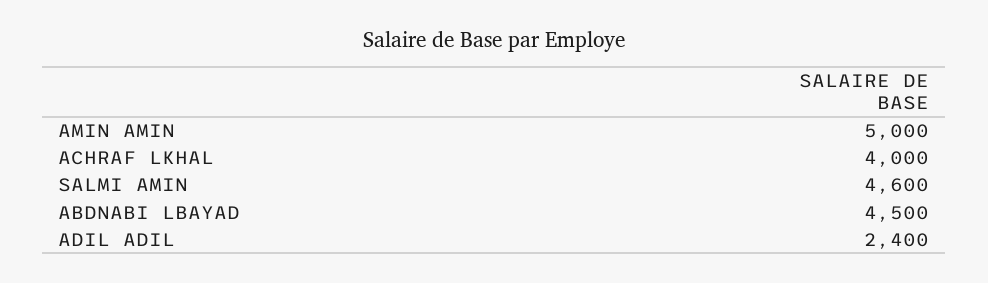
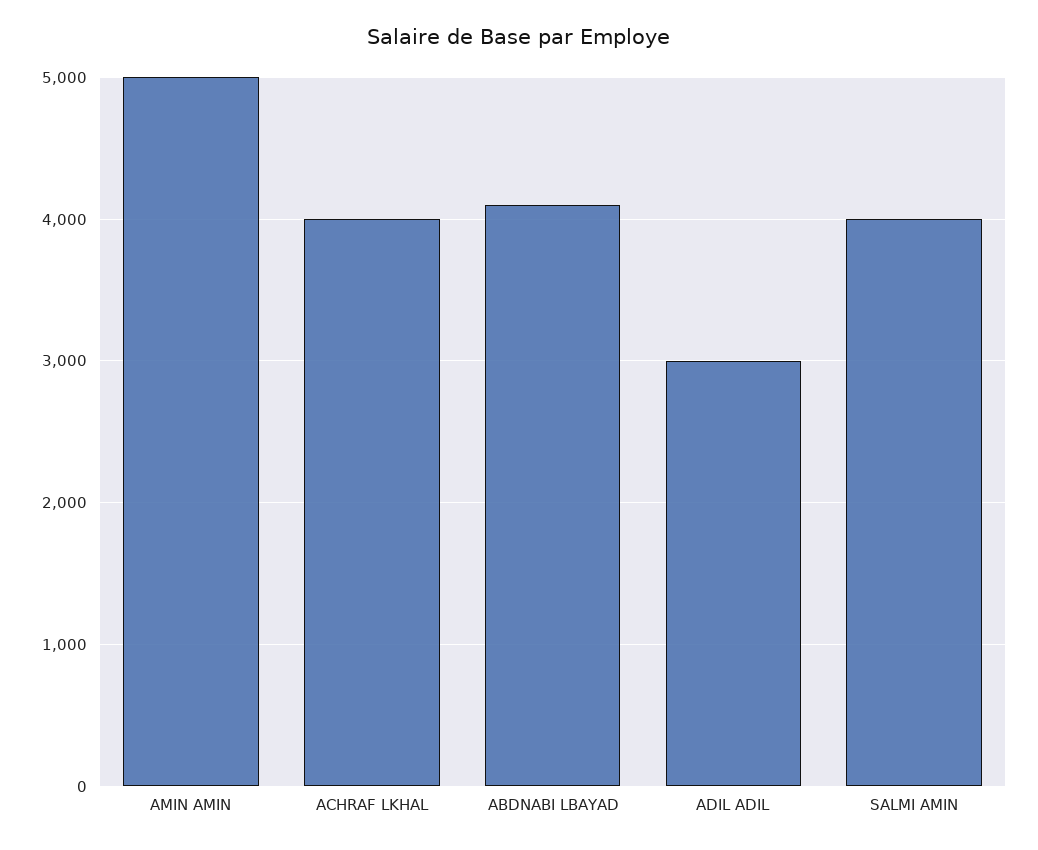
  {
    "AMIN AMIN": 5000,
    "ACHRAF LKHAL": 4000,
-   "SALMI AMIN": 4600,
+   "SALMI AMIN": 4000,
-   "ABDNABI LBAYAD": 4500,
+   "ABDNABI LBAYAD": 4100,
-   "ADIL ADIL": 2400
+   "ADIL ADIL": 3000
  }

